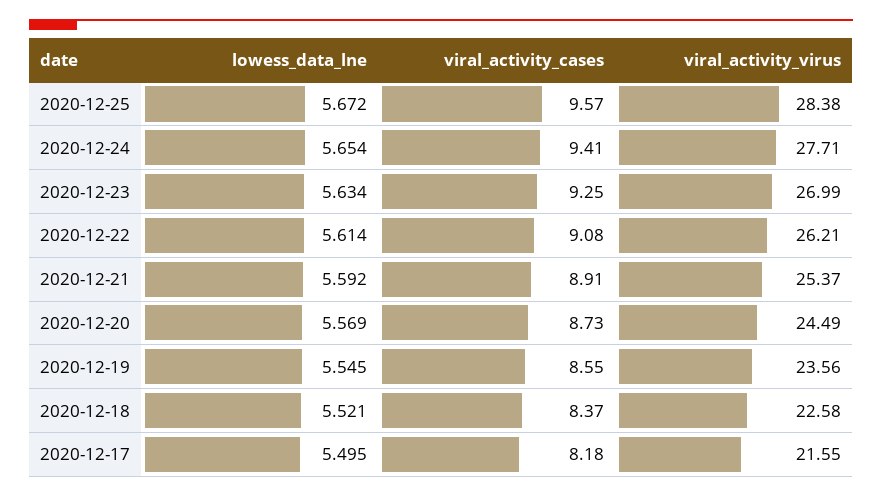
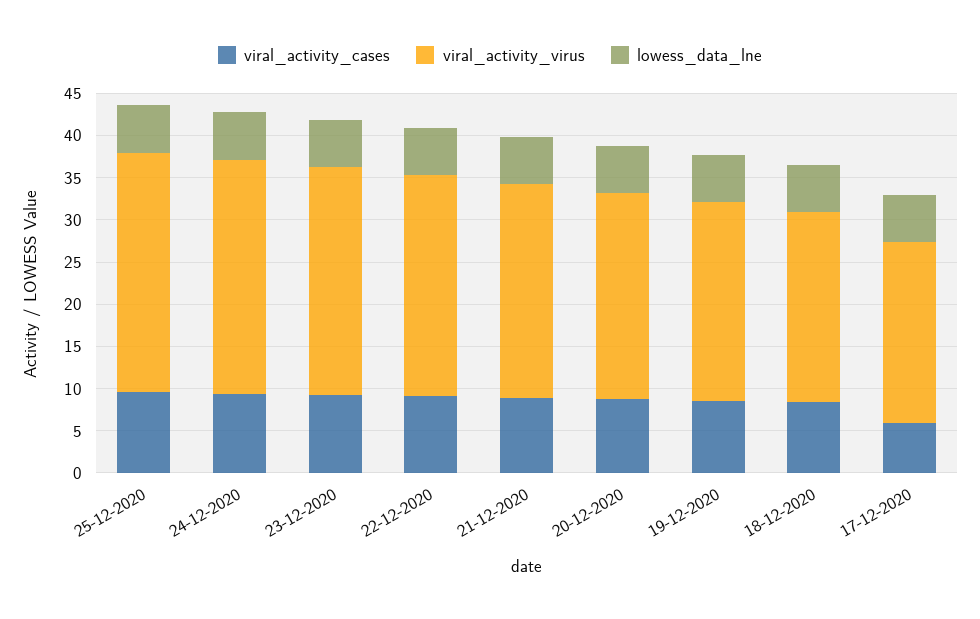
  {
    "lowess_data_lne": {
      "2020-12-25": 5.672,
      "2020-12-24": 5.654,
      "2020-12-23": 5.634,
      "2020-12-22": 5.614,
      "2020-12-21": 5.592,
      "2020-12-20": 5.569,
      "2020-12-19": 5.545,
      "2020-12-18": 5.521,
      "2020-12-17": 5.495
    },
    "viral_activity_cases": {
      "2020-12-25": 9.57,
      "2020-12-24": 9.41,
      "2020-12-23": 9.25,
      "2020-12-22": 9.08,
      "2020-12-21": 8.91,
      "2020-12-20": 8.73,
      "2020-12-19": 8.55,
      "2020-12-18": 8.37,
-     "2020-12-17": 8.18
+     "2020-12-17": 6
    },
    "viral_activity_virus": {
      "2020-12-25": 28.38,
      "2020-12-24": 27.71,
      "2020-12-23": 26.99,
      "2020-12-22": 26.21,
      "2020-12-21": 25.37,
      "2020-12-20": 24.49,
      "2020-12-19": 23.56,
      "2020-12-18": 22.58,
      "2020-12-17": 21.55
    }
  }

